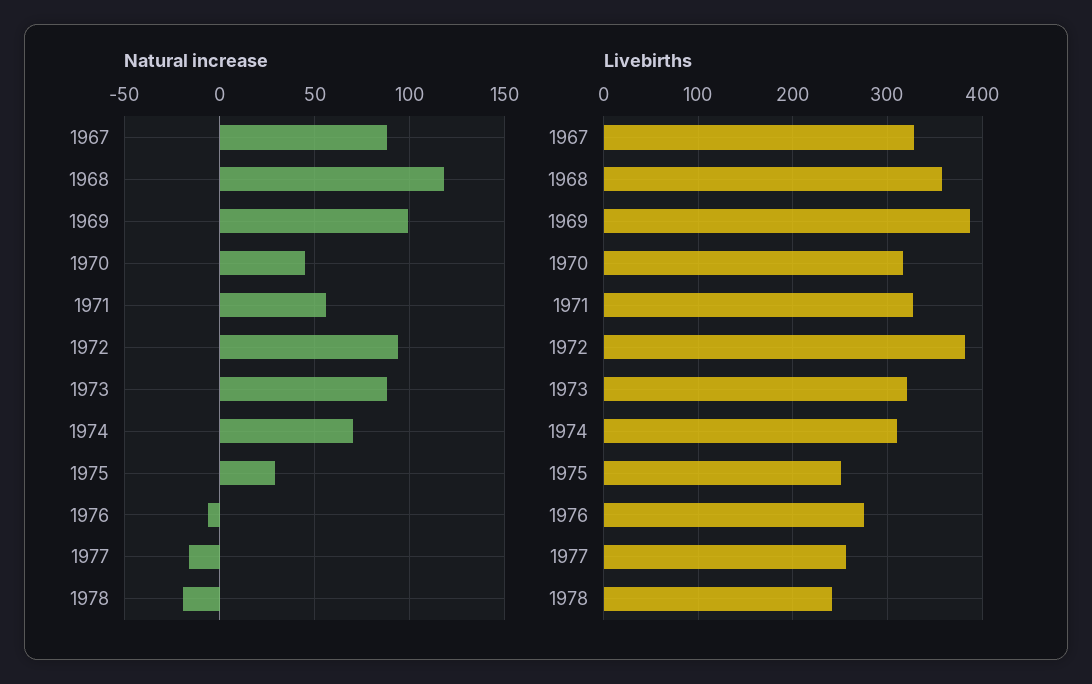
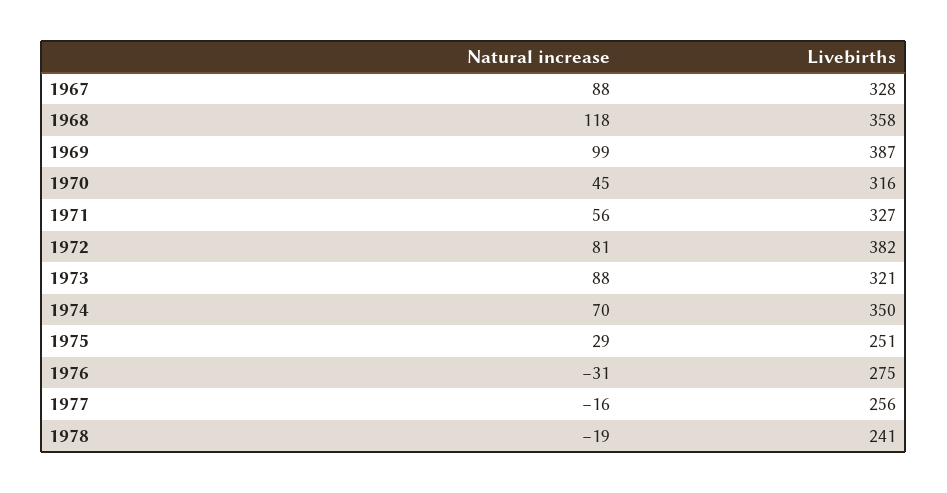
  {
    "Natural increase": {
      "1967": 88,
      "1968": 118,
      "1969": 99,
      "1970": 45,
      "1971": 56,
-     "1972": 95,
+     "1972": 81,
      "1973": 88,
      "1974": 70,
      "1975": 29,
-     "1976": -5,
+     "1976": -31,
      "1977": -16,
      "1978": -19
    },
    "Livebirths": {
      "1967": 328,
      "1968": 358,
      "1969": 387,
      "1970": 316,
      "1971": 327,
      "1972": 382,
      "1973": 321,
-     "1974": 310,
+     "1974": 350,
      "1975": 251,
      "1976": 275,
      "1977": 256,
      "1978": 241
    }
  }

